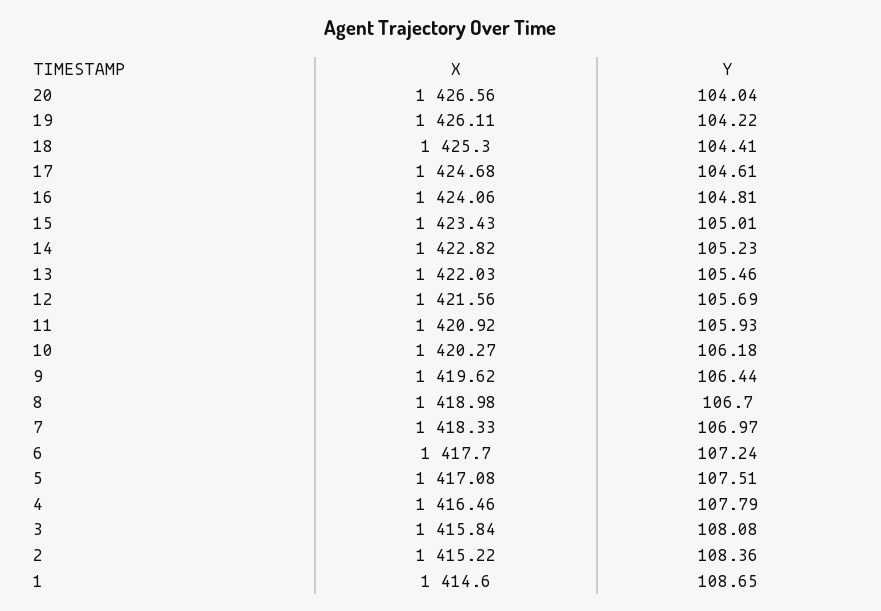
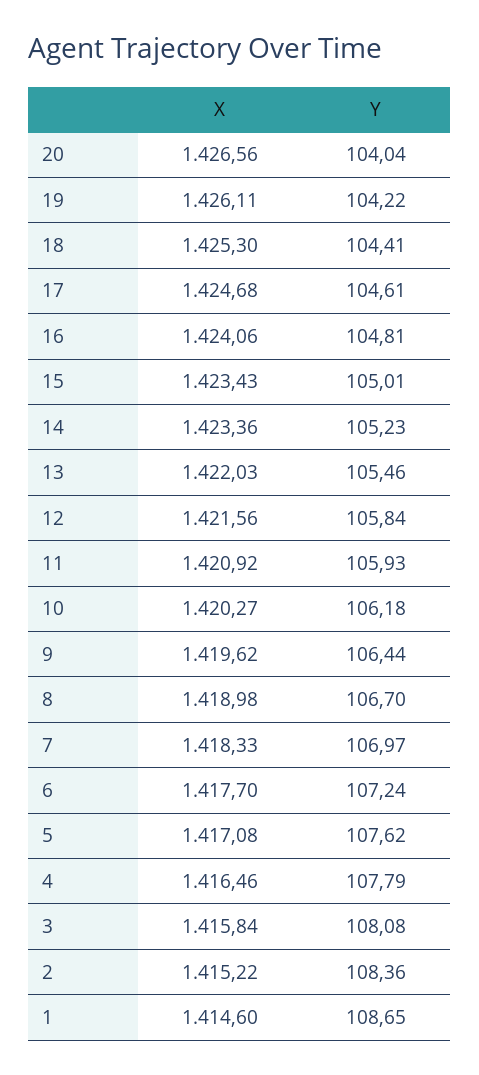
  {
    "X": {
      "20": 1426.56,
      "19": 1426.11,
      "18": 1425.3,
      "17": 1424.68,
      "16": 1424.06,
      "15": 1423.43,
-     "14": 1422.82,
+     "14": 1423.36,
      "13": 1422.03,
      "12": 1421.56,
      "11": 1420.92,
      "10": 1420.27,
      "9": 1419.62,
      "8": 1418.98,
      "7": 1418.33,
      "6": 1417.7,
      "5": 1417.08,
      "4": 1416.46,
      "3": 1415.84,
      "2": 1415.22,
      "1": 1414.6
    },
    "Y": {
      "20": 104.04,
      "19": 104.22,
      "18": 104.41,
      "17": 104.61,
      "16": 104.81,
      "15": 105.01,
      "14": 105.23,
      "13": 105.46,
-     "12": 105.69,
+     "12": 105.84,
      "11": 105.93,
      "10": 106.18,
      "9": 106.44,
      "8": 106.7,
      "7": 106.97,
      "6": 107.24,
-     "5": 107.51,
+     "5": 107.62,
      "4": 107.79,
      "3": 108.08,
      "2": 108.36,
      "1": 108.65
    }
  }

